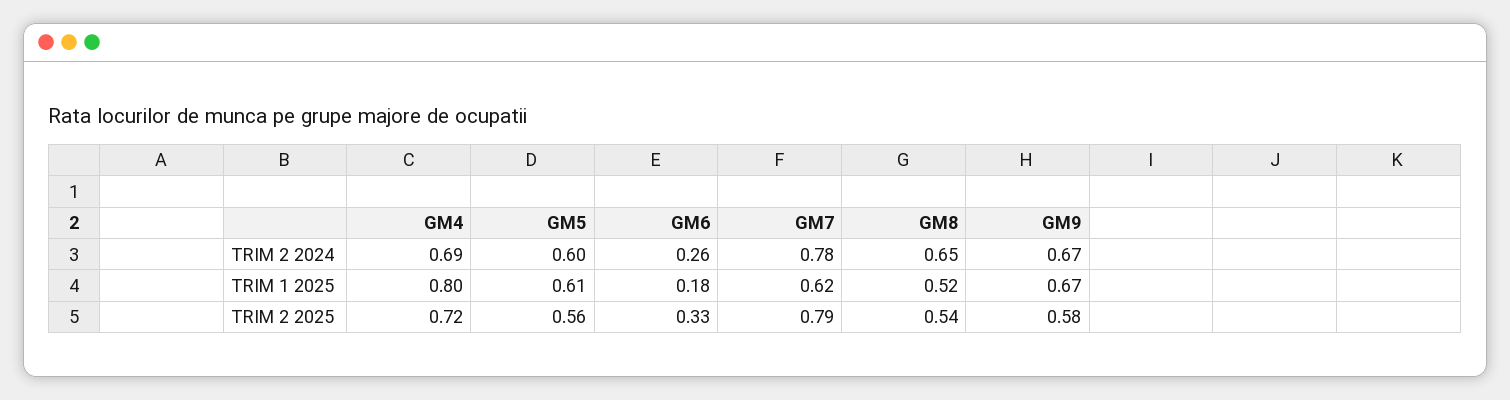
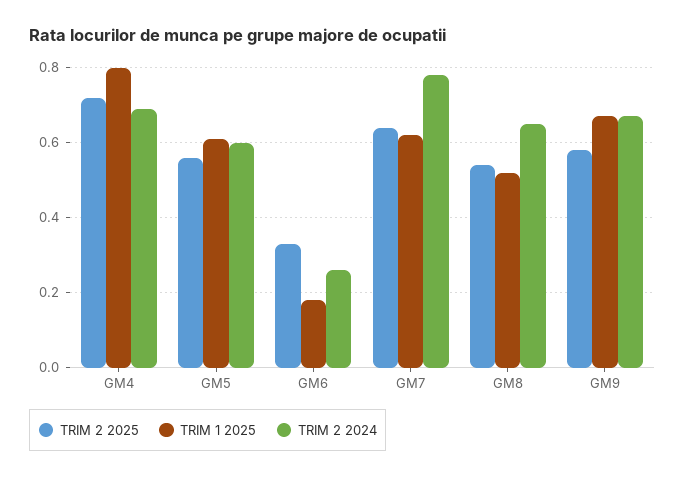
  {
    "TRIM 2 2024": {
      "GM4": 0.69,
      "GM5": 0.6,
      "GM6": 0.26,
      "GM7": 0.78,
      "GM8": 0.65,
      "GM9": 0.67
    },
    "TRIM 1 2025": {
      "GM4": 0.8,
      "GM5": 0.61,
      "GM6": 0.18,
      "GM7": 0.62,
      "GM8": 0.52,
      "GM9": 0.67
    },
    "TRIM 2 2025": {
      "GM4": 0.72,
      "GM5": 0.56,
      "GM6": 0.33,
-     "GM7": 0.79,
+     "GM7": 0.65,
      "GM8": 0.54,
      "GM9": 0.58
    }
  }

